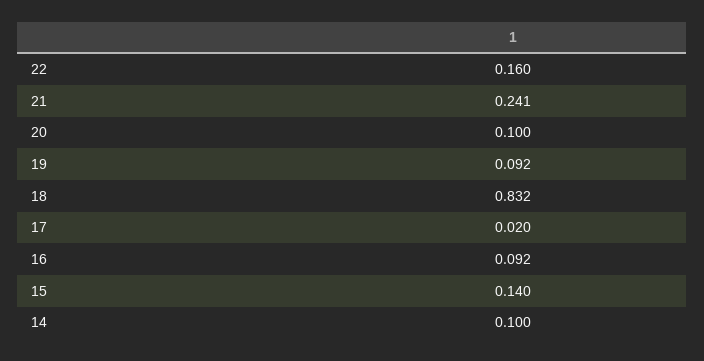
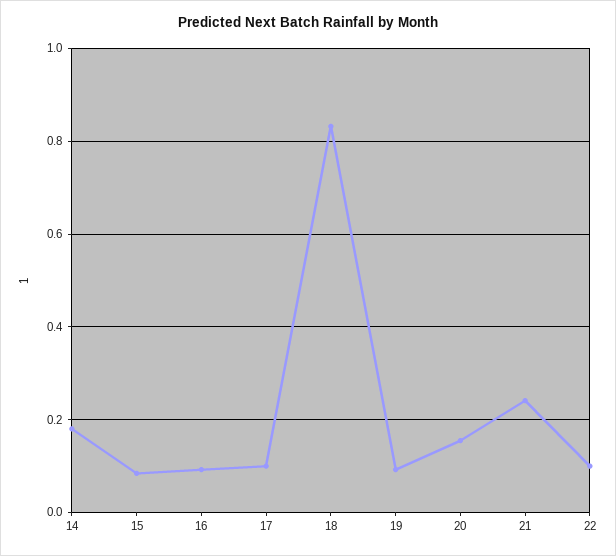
  {
-   "22": 0.16,
+   "22": 0.1,
    "21": 0.241,
-   "20": 0.1,
+   "20": 0.16,
    "19": 0.092,
    "18": 0.832,
-   "17": 0.02,
+   "17": 0.1,
    "16": 0.092,
-   "15": 0.14,
+   "15": 0.08,
-   "14": 0.1
+   "14": 0.18
  }

